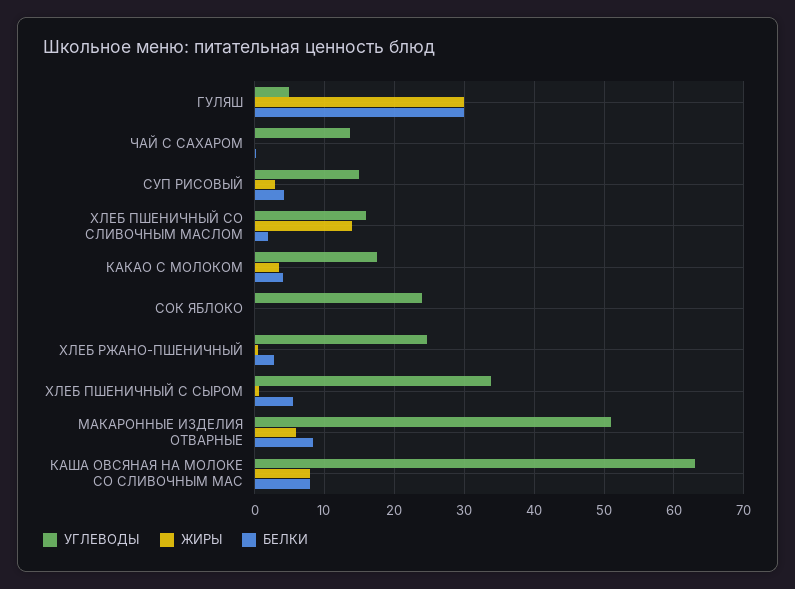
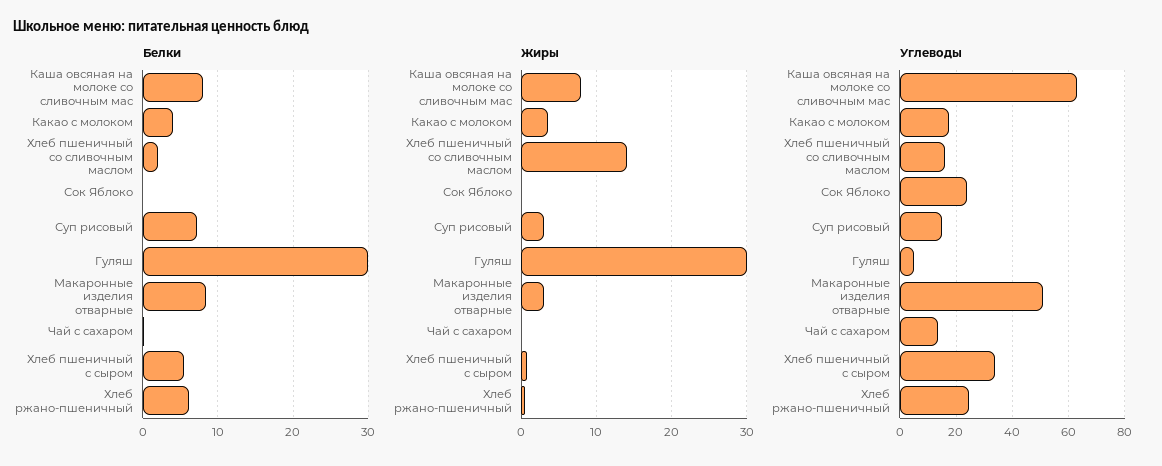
  {
    "УГЛЕВОДЫ": {
      "ГУЛЯШ": 5,
      "ЧАЙ С САХАРОМ": 14,
      "СУП РИСОВЫЙ": 15,
      "ХЛЕБ ПШЕНИЧНЫЙ СО СЛИВОЧНЫМ МАСЛОМ": 16,
      "КАКАО С МОЛОКОМ": 18,
      "СОК ЯБЛОКО": 24,
      "ХЛЕБ РЖАНО-ПШЕНИЧНЫЙ": 25,
      "ХЛЕБ ПШЕНИЧНЫЙ С СЫРОМ": 34,
      "МАКАРОННЫЕ ИЗДЕЛИЯ ОТВАРНЫЕ": 51,
      "КАША ОВСЯНАЯ НА МОЛОКЕ СО СЛИВОЧНЫМ МАС": 63
    },
    "ЖИРЫ": {
      "ГУЛЯШ": 30,
      "ЧАЙ С САХАРОМ": 0,
      "СУП РИСОВЫЙ": 3,
      "ХЛЕБ ПШЕНИЧНЫЙ СО СЛИВОЧНЫМ МАСЛОМ": 14,
      "КАКАО С МОЛОКОМ": 4,
      "СОК ЯБЛОКО": 0,
      "ХЛЕБ РЖАНО-ПШЕНИЧНЫЙ": 1,
      "ХЛЕБ ПШЕНИЧНЫЙ С СЫРОМ": 1,
-     "МАКАРОННЫЕ ИЗДЕЛИЯ ОТВАРНЫЕ": 6,
+     "МАКАРОННЫЕ ИЗДЕЛИЯ ОТВАРНЫЕ": 3,
      "КАША ОВСЯНАЯ НА МОЛОКЕ СО СЛИВОЧНЫМ МАС": 8
    },
    "БЕЛКИ": {
      "ГУЛЯШ": 30,
      "ЧАЙ С САХАРОМ": 0,
-     "СУП РИСОВЫЙ": 4,
+     "СУП РИСОВЫЙ": 7,
      "ХЛЕБ ПШЕНИЧНЫЙ СО СЛИВОЧНЫМ МАСЛОМ": 2,
      "КАКАО С МОЛОКОМ": 4,
      "СОК ЯБЛОКО": 0,
-     "ХЛЕБ РЖАНО-ПШЕНИЧНЫЙ": 3,
+     "ХЛЕБ РЖАНО-ПШЕНИЧНЫЙ": 6,
      "ХЛЕБ ПШЕНИЧНЫЙ С СЫРОМ": 6,
      "МАКАРОННЫЕ ИЗДЕЛИЯ ОТВАРНЫЕ": 8,
      "КАША ОВСЯНАЯ НА МОЛОКЕ СО СЛИВОЧНЫМ МАС": 8
    }
  }

